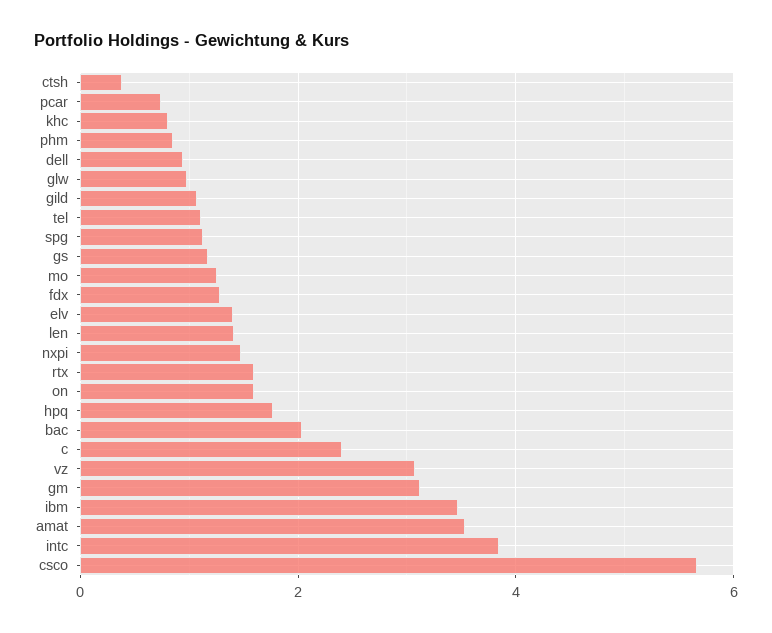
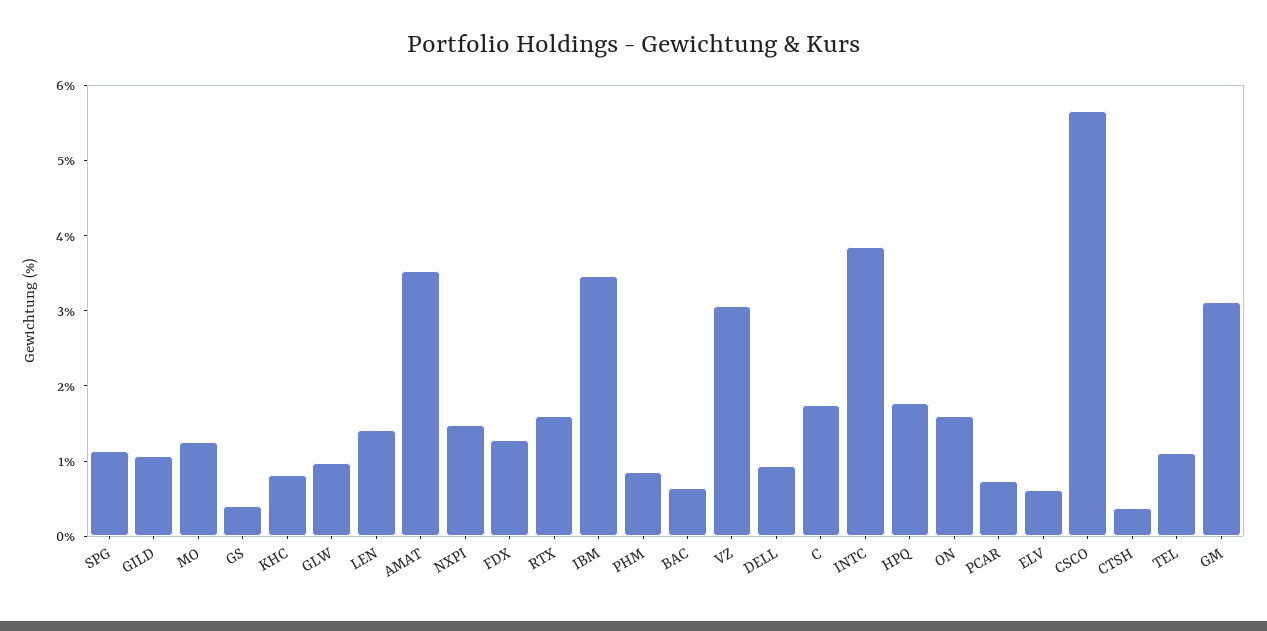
  {
    "ctsh": 0.4,
    "pcar": 0.8,
    "khc": 0.8,
    "phm": 0.8,
    "dell": 1,
    "glw": 1,
    "gild": 1,
    "tel": 1.2,
    "spg": 1.2,
-   "gs": 1.2,
+   "gs": 0.4,
    "mo": 1.2,
    "fdx": 1.2,
-   "elv": 1.4,
+   "elv": 0.6,
    "len": 1.4,
    "nxpi": 1.4,
    "rtx": 1.6,
    "on": 1.6,
    "hpq": 1.8,
-   "bac": 2,
+   "bac": 0.6,
-   "c": 2.4,
+   "c": 1.8,
    "vz": 3,
    "gm": 3.2,
    "ibm": 3.4,
    "amat": 3.6,
    "intc": 3.8,
    "csco": 5.6
  }

